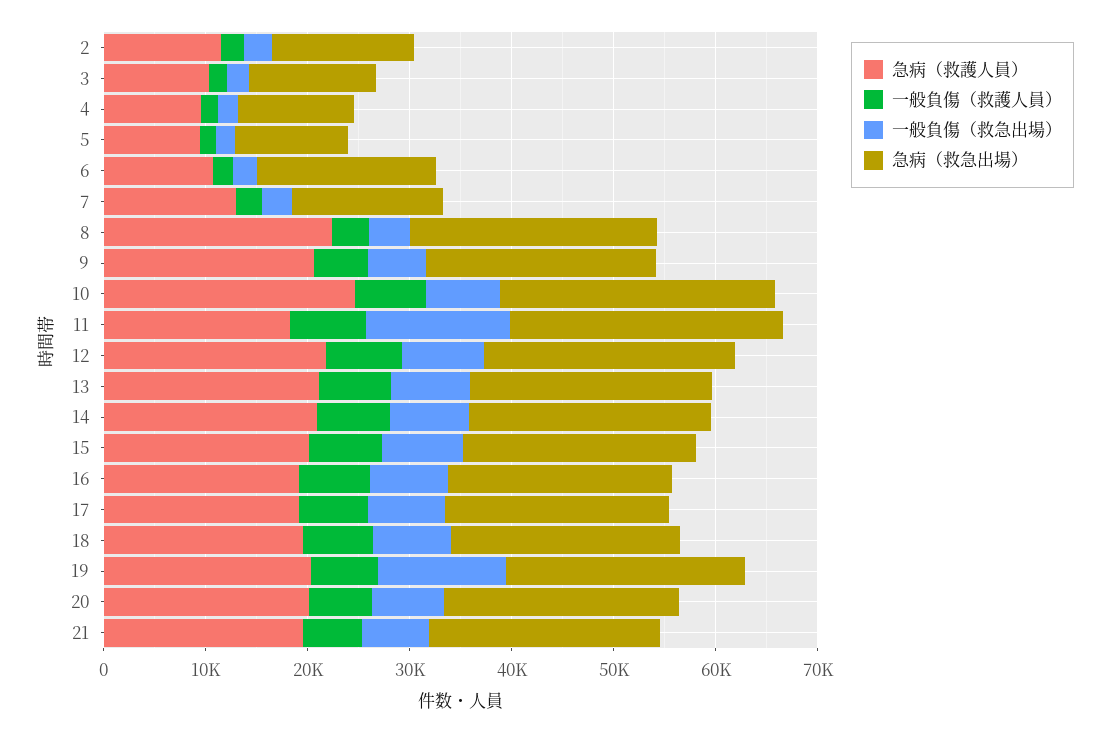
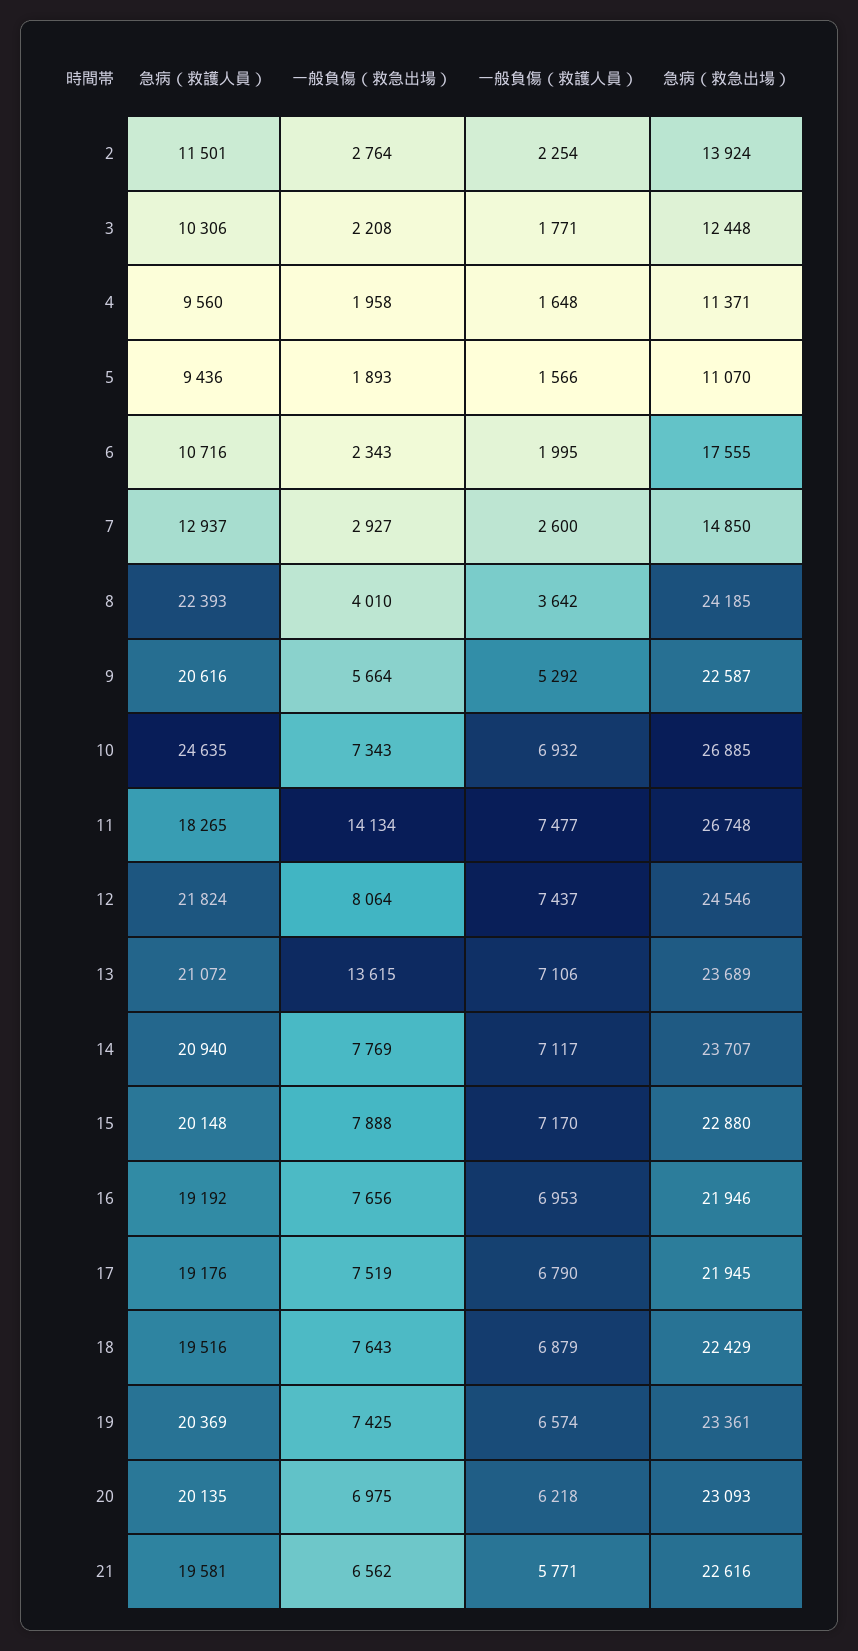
  {
    "急病（救護人員）": {
      "2": 11501,
      "3": 10306,
      "4": 9560,
      "5": 9436,
      "6": 10716,
      "7": 12937,
      "8": 22393,
      "9": 20616,
      "10": 24635,
      "11": 18265,
      "12": 21824,
      "13": 21072,
      "14": 20940,
      "15": 20148,
      "16": 19192,
      "17": 19176,
      "18": 19516,
      "19": 20369,
      "20": 20135,
      "21": 19581
    },
    "一般負傷（救護人員）": {
      "2": 2254,
      "3": 1771,
      "4": 1648,
      "5": 1566,
      "6": 1995,
      "7": 2600,
      "8": 3642,
      "9": 5292,
      "10": 6932,
      "11": 7477,
      "12": 7437,
      "13": 7106,
      "14": 7117,
      "15": 7170,
      "16": 6953,
      "17": 6790,
      "18": 6879,
      "19": 6574,
      "20": 6218,
      "21": 5771
    },
    "一般負傷（救急出場）": {
      "2": 2764,
      "3": 2208,
      "4": 1958,
      "5": 1893,
      "6": 2343,
      "7": 2927,
      "8": 4010,
      "9": 5664,
      "10": 7343,
      "11": 14134,
      "12": 8064,
-     "13": 8000,
+     "13": 13615,
      "14": 7769,
      "15": 7888,
      "16": 7656,
      "17": 7519,
      "18": 7643,
-     "19": 12000,
+     "19": 7425,
      "20": 6975,
      "21": 6562
    },
    "急病（救急出場）": {
      "2": 13924,
      "3": 12448,
      "4": 11371,
      "5": 11070,
      "6": 17555,
      "7": 14850,
      "8": 24185,
      "9": 22587,
      "10": 26885,
      "11": 26748,
      "12": 24546,
      "13": 23689,
      "14": 23707,
      "15": 22880,
      "16": 21946,
      "17": 21945,
      "18": 22429,
      "19": 23361,
      "20": 23093,
      "21": 22616
    }
  }

